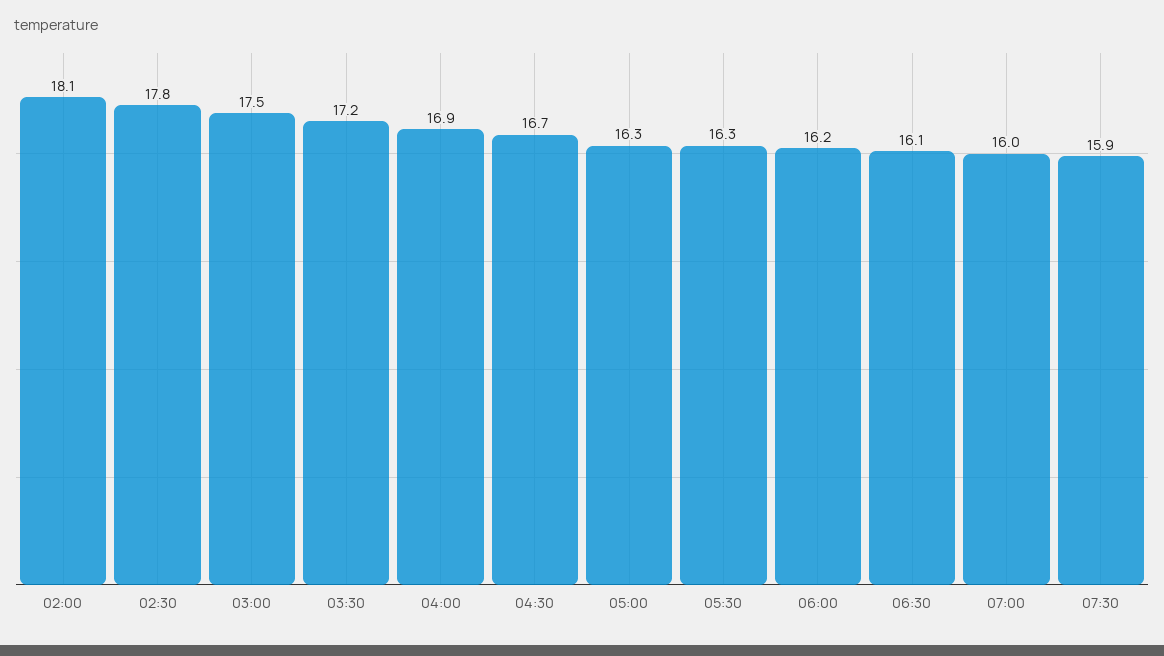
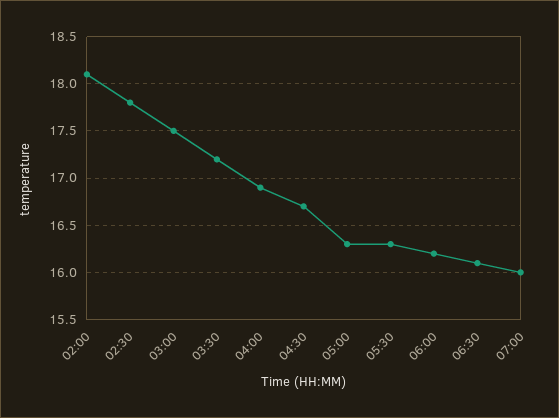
  {
    "02:00": 18.1,
    "02:30": 17.8,
    "03:00": 17.5,
    "03:30": 17.2,
    "04:00": 16.9,
    "04:30": 16.7,
    "05:00": 16.3,
    "05:30": 16.3,
    "06:00": 16.2,
    "06:30": 16.1,
-   "07:00": 16,
+   "07:00": 16
-   "07:30": 15.9
  }

